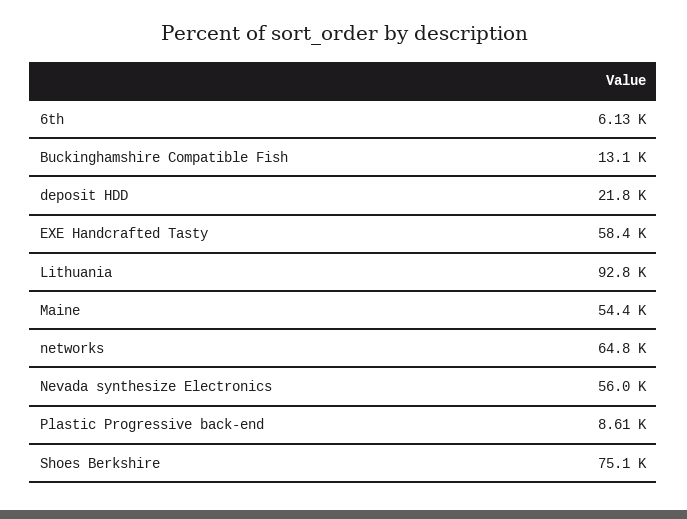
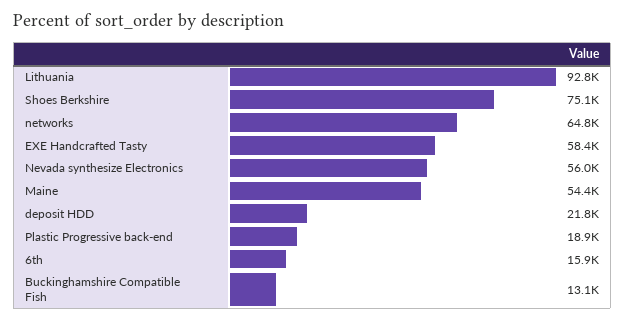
  {
-   "6th": 6130,
+   "6th": 15900,
    "Buckinghamshire Compatible Fish": 13100,
    "deposit HDD": 21800,
    "EXE Handcrafted Tasty": 58400,
    "Lithuania": 92800,
    "Maine": 54400,
    "networks": 64800,
    "Nevada synthesize Electronics": 56000,
-   "Plastic Progressive back-end": 8610,
+   "Plastic Progressive back-end": 18900,
    "Shoes Berkshire": 75100
  }

